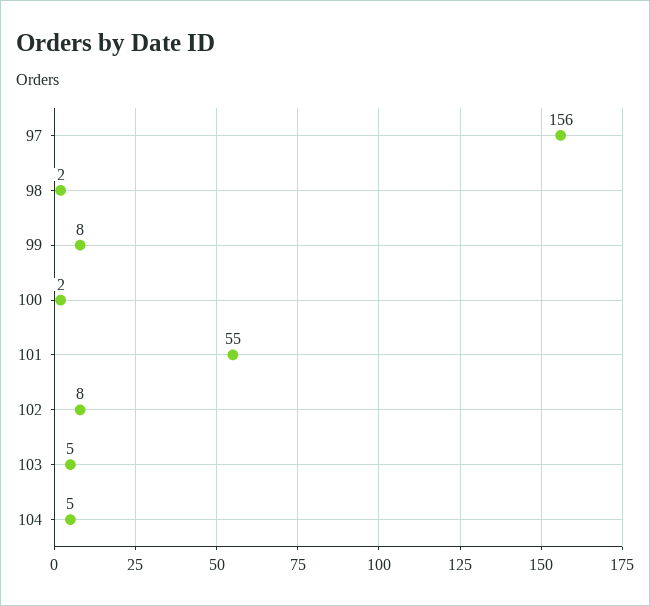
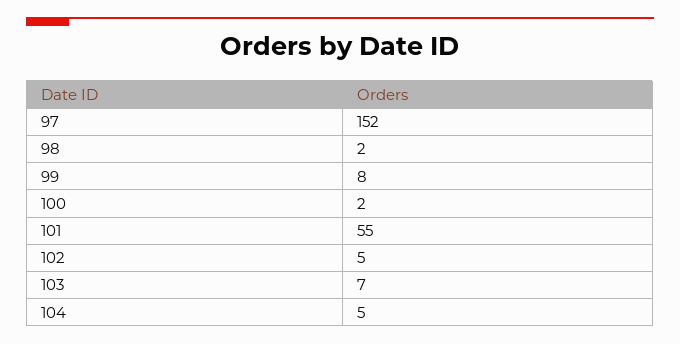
  {
-   "97": 156,
+   "97": 152,
    "98": 2,
    "99": 8,
    "100": 2,
    "101": 55,
-   "102": 8,
+   "102": 5,
-   "103": 5,
+   "103": 7,
    "104": 5
  }

